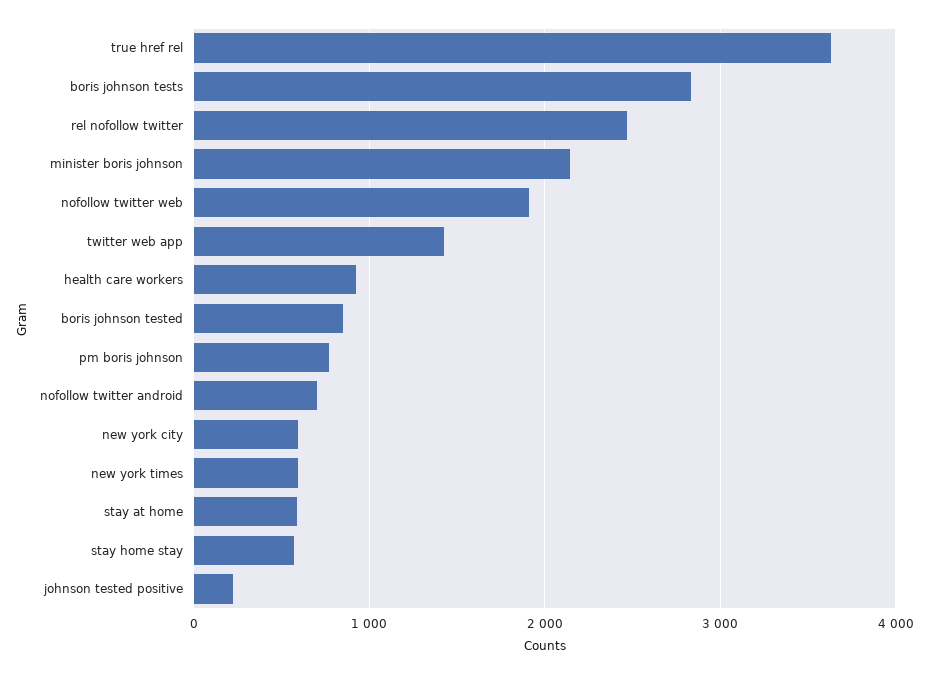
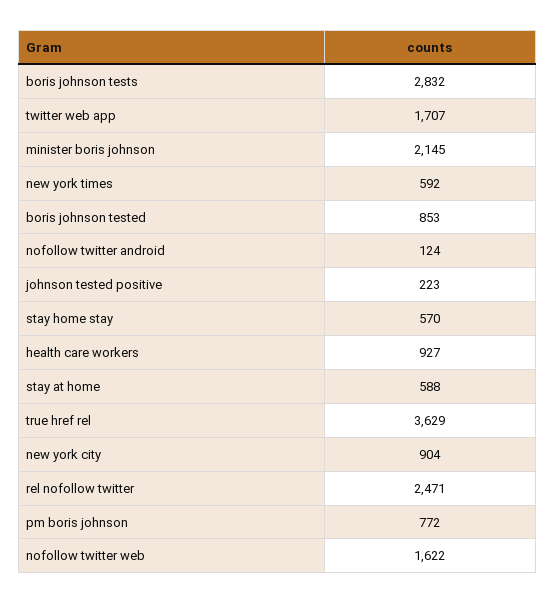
  {
    "true href rel": 3629,
    "boris johnson tests": 2832,
    "rel nofollow twitter": 2471,
    "minister boris johnson": 2145,
-   "nofollow twitter web": 1900,
+   "nofollow twitter web": 1622,
-   "twitter web app": 1400,
+   "twitter web app": 1707,
    "health care workers": 927,
    "boris johnson tested": 853,
    "pm boris johnson": 772,
-   "nofollow twitter android": 700,
+   "nofollow twitter android": 124,
-   "new york city": 600,
+   "new york city": 904,
    "new york times": 592,
    "stay at home": 588,
    "stay home stay": 570,
    "johnson tested positive": 223
  }

